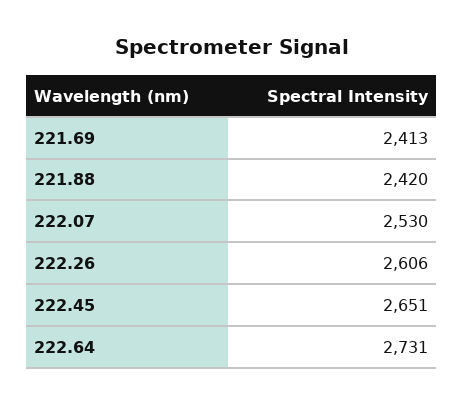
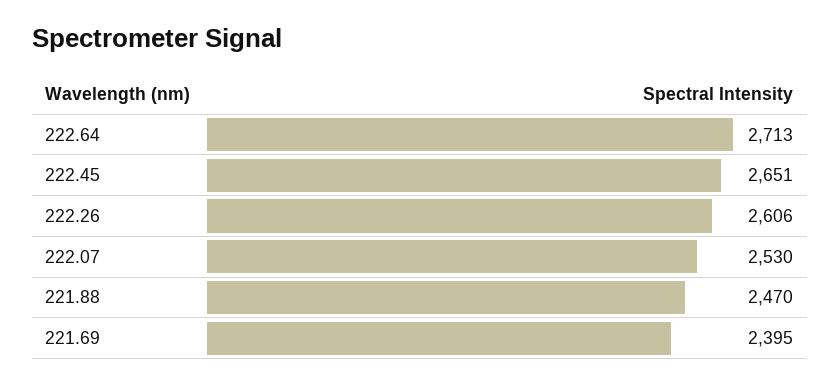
  {
-   "221.69": 2413,
+   "221.69": 2395,
-   "221.88": 2420,
+   "221.88": 2470,
    "222.07": 2530,
    "222.26": 2606,
    "222.45": 2651,
-   "222.64": 2731
+   "222.64": 2713
  }

